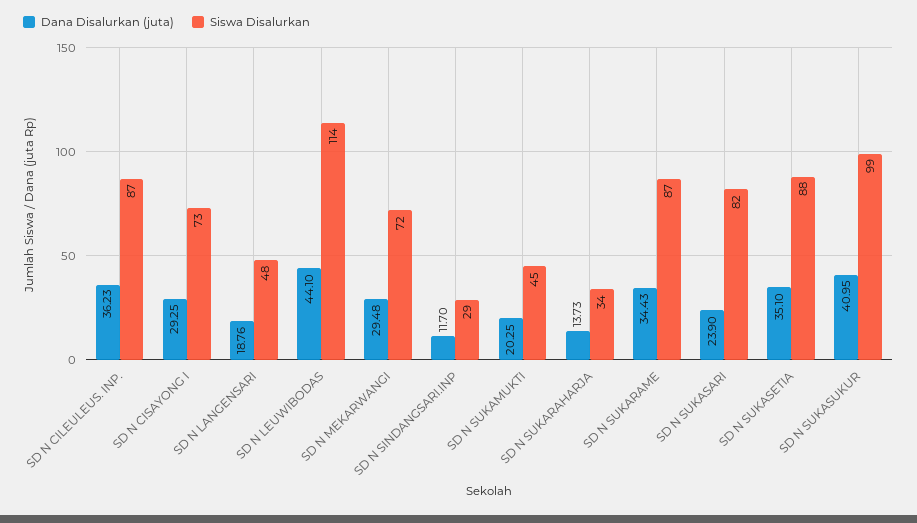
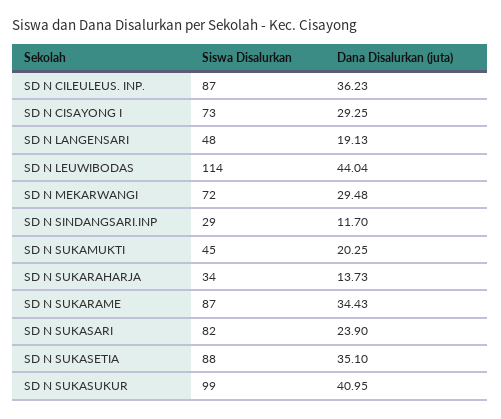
  {
    "Dana Disalurkan (juta)": {
      "SD N CILEULEUS. INP.": 36.23,
      "SD N CISAYONG I": 29.25,
-     "SD N LANGENSARI": 18.76,
+     "SD N LANGENSARI": 19.13,
-     "SD N LEUWIBODAS": 44.1,
+     "SD N LEUWIBODAS": 44.04,
      "SD N MEKARWANGI": 29.48,
      "SD N SINDANGSARI.INP": 11.7,
      "SD N SUKAMUKTI": 20.25,
      "SD N SUKARAHARJA": 13.73,
      "SD N SUKARAME": 34.43,
      "SD N SUKASARI": 23.9,
      "SD N SUKASETIA": 35.1,
      "SD N SUKASUKUR": 40.95
    },
    "Siswa Disalurkan": {
      "SD N CILEULEUS. INP.": 87,
      "SD N CISAYONG I": 73,
      "SD N LANGENSARI": 48,
      "SD N LEUWIBODAS": 114,
      "SD N MEKARWANGI": 72,
      "SD N SINDANGSARI.INP": 29,
      "SD N SUKAMUKTI": 45,
      "SD N SUKARAHARJA": 34,
      "SD N SUKARAME": 87,
      "SD N SUKASARI": 82,
      "SD N SUKASETIA": 88,
      "SD N SUKASUKUR": 99
    }
  }

